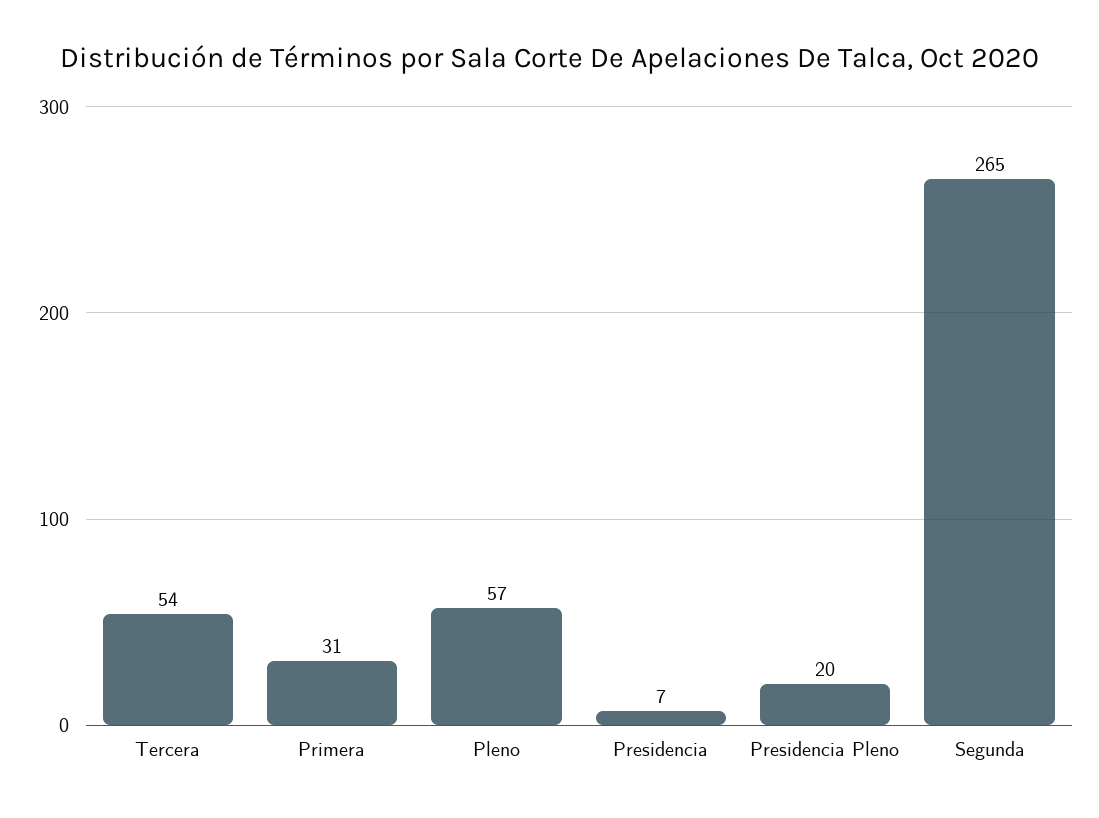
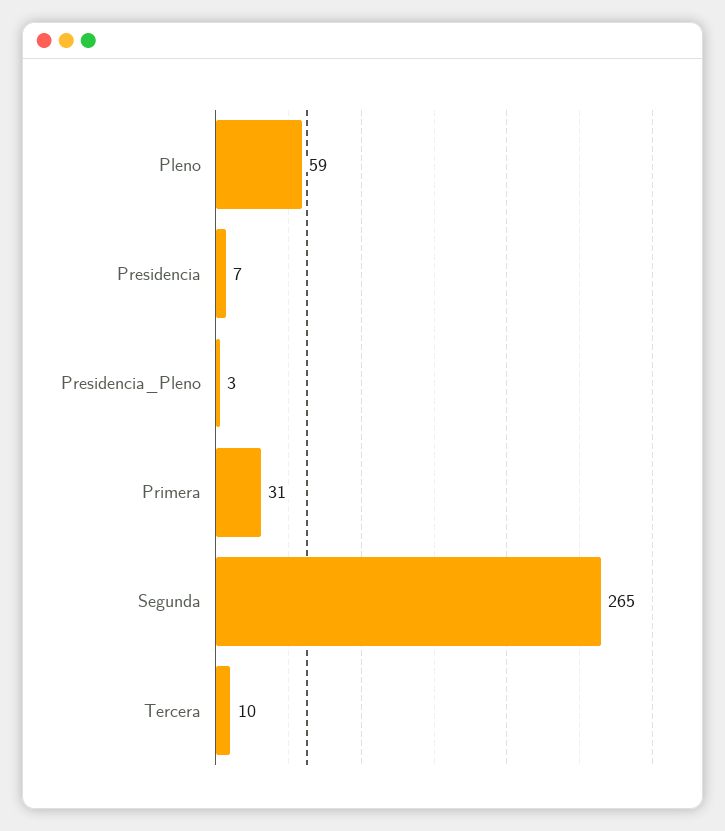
  {
-   "Tercera": 54,
+   "Tercera": 10,
    "Primera": 31,
-   "Pleno": 57,
+   "Pleno": 59,
    "Presidencia": 7,
-   "Presidencia Pleno": 20,
+   "Presidencia Pleno": 3,
    "Segunda": 265
  }

